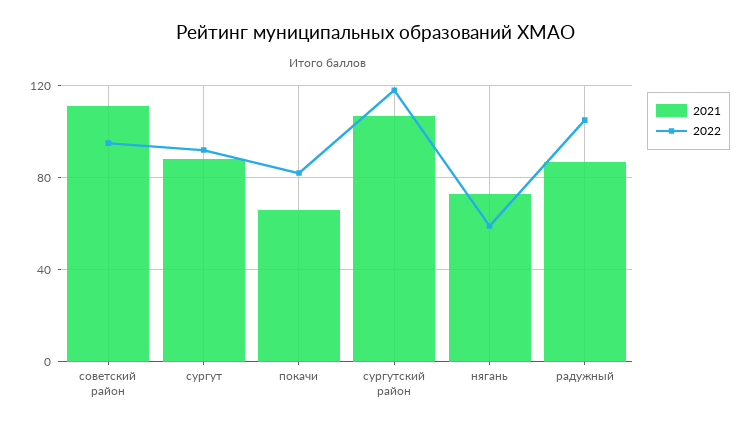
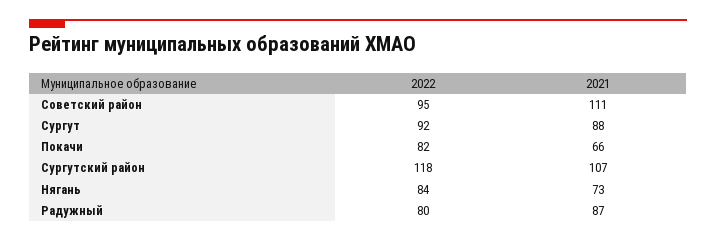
  {
    "2021": {
      "советский район": 111,
      "сургут": 88,
      "покачи": 66,
      "сургутский район": 107,
      "нягань": 73,
      "радужный": 87
    },
    "2022": {
      "советский район": 95,
      "сургут": 92,
      "покачи": 82,
      "сургутский район": 118,
-     "нягань": 60,
+     "нягань": 84,
-     "радужный": 105
+     "радужный": 80
    }
  }

